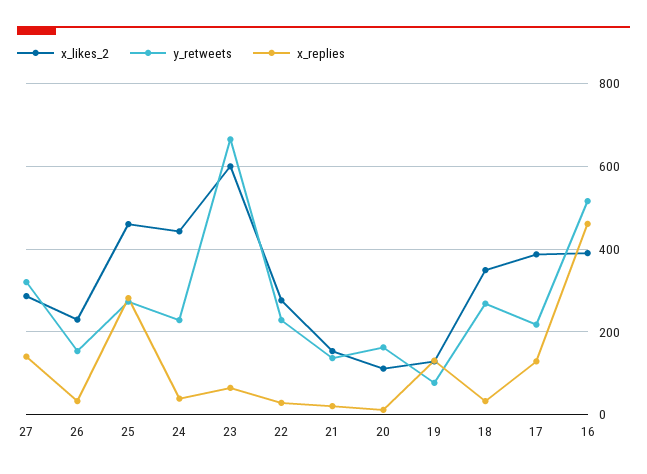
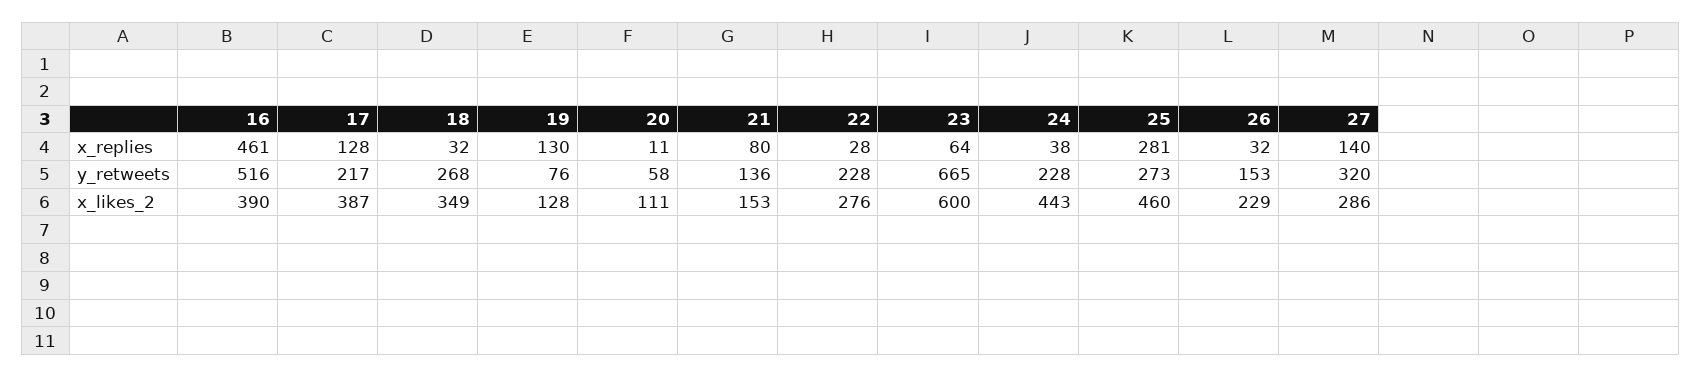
  {
    "x_likes_2": {
      "27": 286,
      "26": 229,
      "25": 460,
      "24": 443,
      "23": 600,
      "22": 276,
      "21": 153,
      "20": 111,
      "19": 128,
      "18": 349,
      "17": 387,
      "16": 390
    },
    "y_retweets": {
      "27": 320,
      "26": 153,
      "25": 273,
      "24": 228,
      "23": 665,
      "22": 228,
      "21": 136,
-     "20": 160,
+     "20": 58,
      "19": 76,
      "18": 268,
      "17": 217,
      "16": 516
    },
    "x_replies": {
      "27": 140,
      "26": 32,
      "25": 281,
      "24": 38,
      "23": 64,
      "22": 28,
-     "21": 20,
+     "21": 80,
      "20": 11,
      "19": 130,
      "18": 32,
      "17": 128,
      "16": 461
    }
  }

